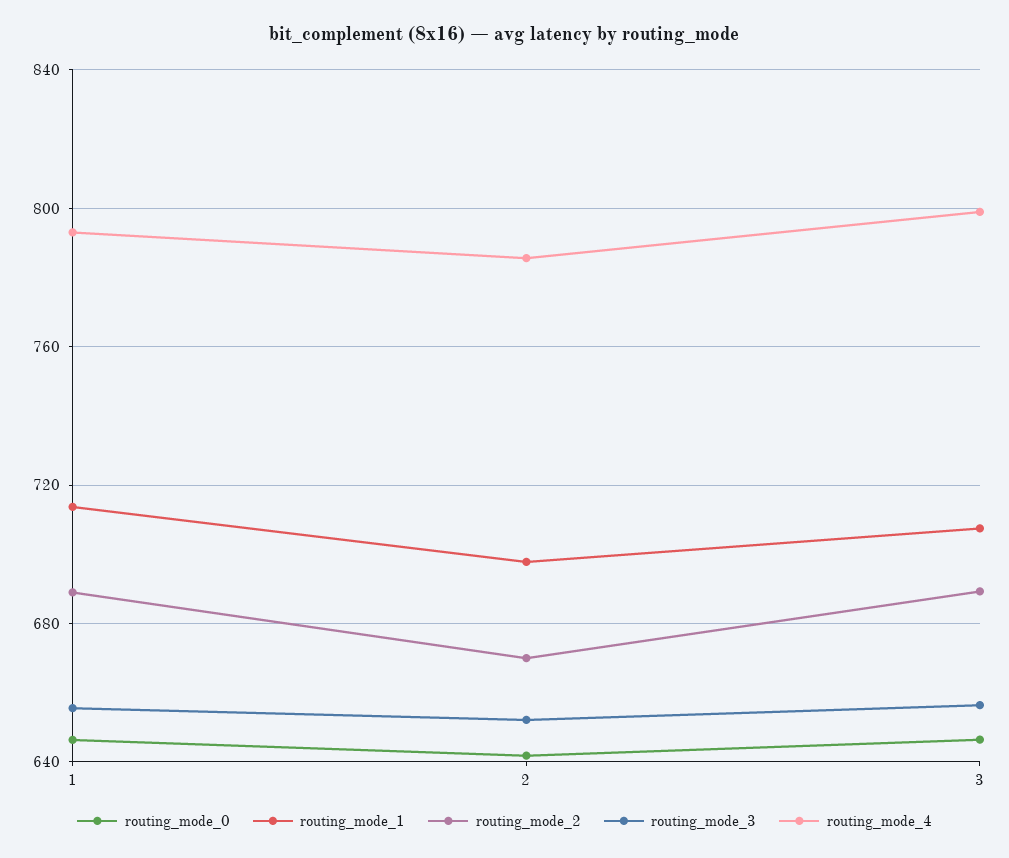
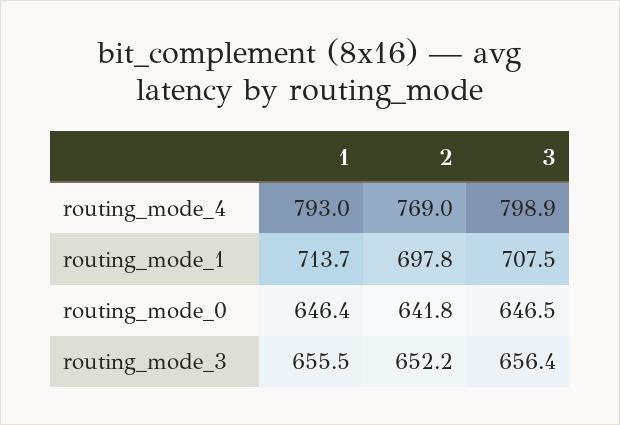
  {
    "routing_mode_0": {
      "1": 646.4,
      "2": 641.8,
      "3": 646.5
    },
    "routing_mode_1": {
      "1": 713.7,
      "2": 697.8,
      "3": 707.5
    },
-   "routing_mode_2": {
-     "1": 690,
-     "2": 670,
-     "3": 690
-   },
    "routing_mode_3": {
      "1": 655.5,
      "2": 652.2,
      "3": 656.4
    },
    "routing_mode_4": {
      "1": 793,
-     "2": 785,
+     "2": 769,
      "3": 798.9
    }
  }

